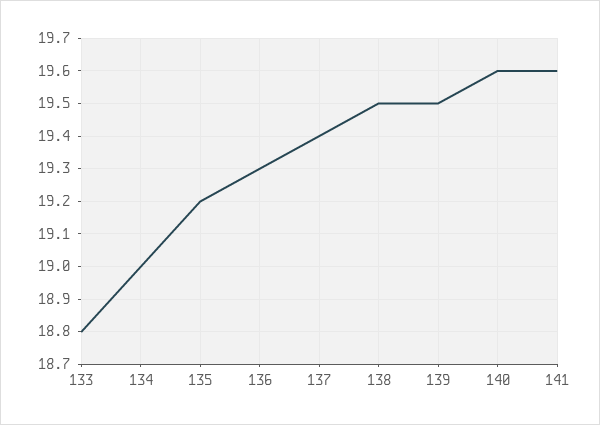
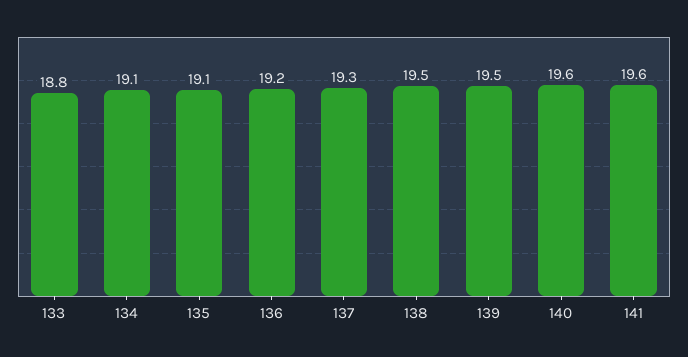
  {
    "133": 18.8,
-   "134": 19,
+   "134": 19.1,
-   "135": 19.2,
+   "135": 19.1,
-   "136": 19.3,
+   "136": 19.2,
-   "137": 19.4,
+   "137": 19.3,
    "138": 19.5,
    "139": 19.5,
    "140": 19.6,
    "141": 19.6
  }

